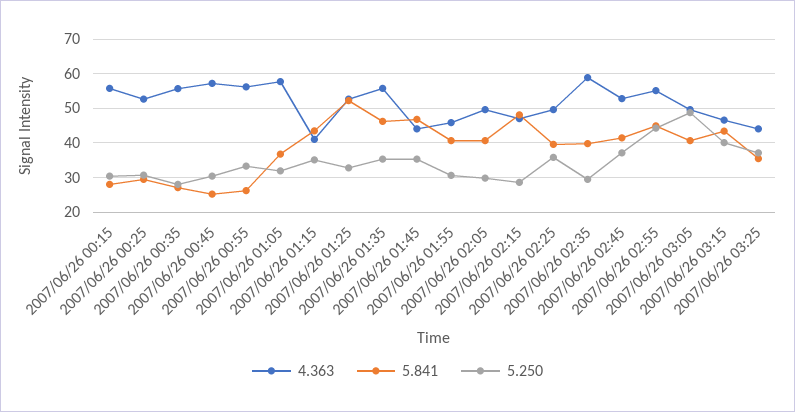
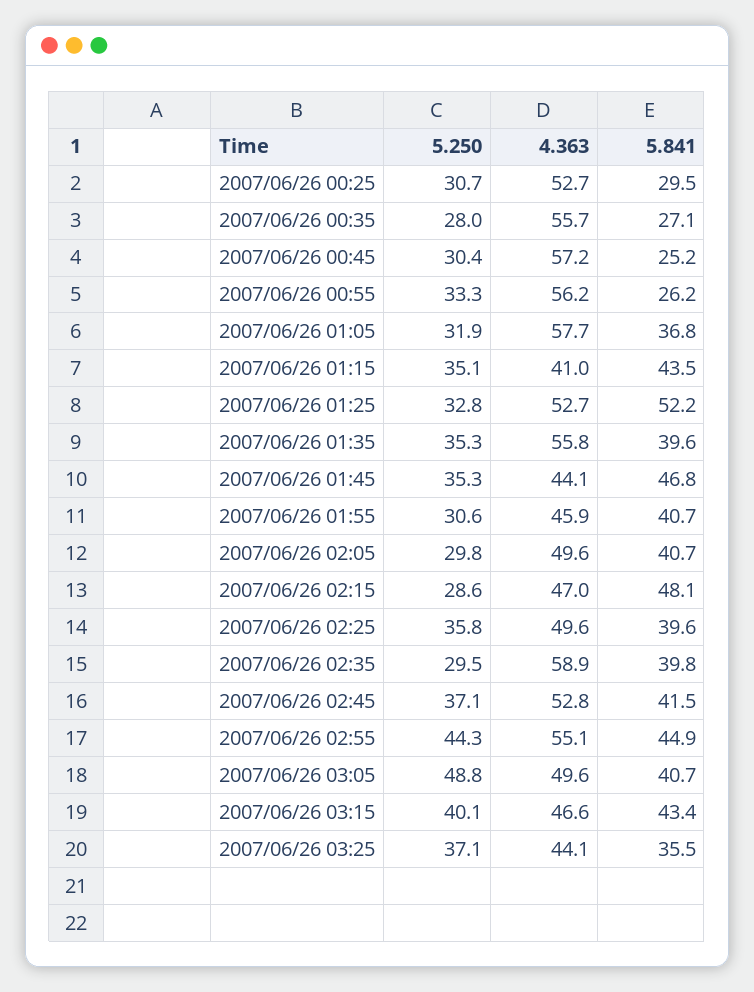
  {
    "4.363": {
-     "2007/06/26 00:15": 56,
      "2007/06/26 00:25": 52.7,
      "2007/06/26 00:35": 55.7,
      "2007/06/26 00:45": 57.2,
      "2007/06/26 00:55": 56.2,
      "2007/06/26 01:05": 57.7,
      "2007/06/26 01:15": 41,
      "2007/06/26 01:25": 52.7,
      "2007/06/26 01:35": 55.8,
      "2007/06/26 01:45": 44.1,
      "2007/06/26 01:55": 45.9,
      "2007/06/26 02:05": 49.6,
      "2007/06/26 02:15": 47,
      "2007/06/26 02:25": 49.6,
      "2007/06/26 02:35": 58.9,
      "2007/06/26 02:45": 52.8,
      "2007/06/26 02:55": 55.1,
      "2007/06/26 03:05": 49.6,
      "2007/06/26 03:15": 46.6,
      "2007/06/26 03:25": 44.1
    },
    "5.841": {
-     "2007/06/26 00:15": 28,
      "2007/06/26 00:25": 29.5,
      "2007/06/26 00:35": 27.1,
      "2007/06/26 00:45": 25.2,
      "2007/06/26 00:55": 26.2,
      "2007/06/26 01:05": 36.8,
      "2007/06/26 01:15": 43.5,
      "2007/06/26 01:25": 52.2,
-     "2007/06/26 01:35": 46,
+     "2007/06/26 01:35": 39.6,
      "2007/06/26 01:45": 46.8,
      "2007/06/26 01:55": 40.7,
      "2007/06/26 02:05": 40.7,
      "2007/06/26 02:15": 48.1,
      "2007/06/26 02:25": 39.6,
      "2007/06/26 02:35": 39.8,
      "2007/06/26 02:45": 41.5,
      "2007/06/26 02:55": 44.9,
      "2007/06/26 03:05": 40.7,
      "2007/06/26 03:15": 43.4,
      "2007/06/26 03:25": 35.5
    },
    "5.250": {
-     "2007/06/26 00:15": 30,
      "2007/06/26 00:25": 30.7,
      "2007/06/26 00:35": 28,
      "2007/06/26 00:45": 30.4,
      "2007/06/26 00:55": 33.3,
      "2007/06/26 01:05": 31.9,
      "2007/06/26 01:15": 35.1,
      "2007/06/26 01:25": 32.8,
      "2007/06/26 01:35": 35.3,
      "2007/06/26 01:45": 35.3,
      "2007/06/26 01:55": 30.6,
      "2007/06/26 02:05": 29.8,
      "2007/06/26 02:15": 28.6,
      "2007/06/26 02:25": 35.8,
      "2007/06/26 02:35": 29.5,
      "2007/06/26 02:45": 37.1,
      "2007/06/26 02:55": 44.3,
      "2007/06/26 03:05": 48.8,
      "2007/06/26 03:15": 40.1,
      "2007/06/26 03:25": 37.1
    }
  }

